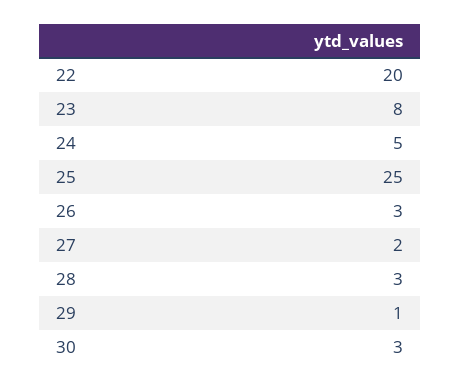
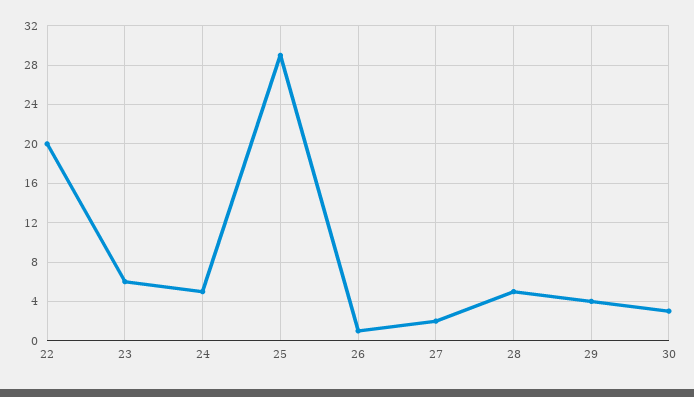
  {
    "22": 20,
-   "23": 8,
+   "23": 6,
    "24": 5,
-   "25": 25,
+   "25": 29,
-   "26": 3,
+   "26": 1,
    "27": 2,
-   "28": 3,
+   "28": 5,
-   "29": 1,
+   "29": 4,
    "30": 3
  }

